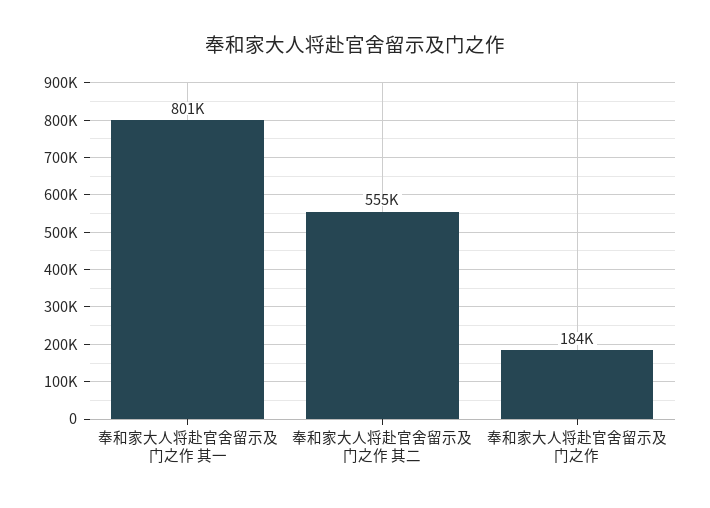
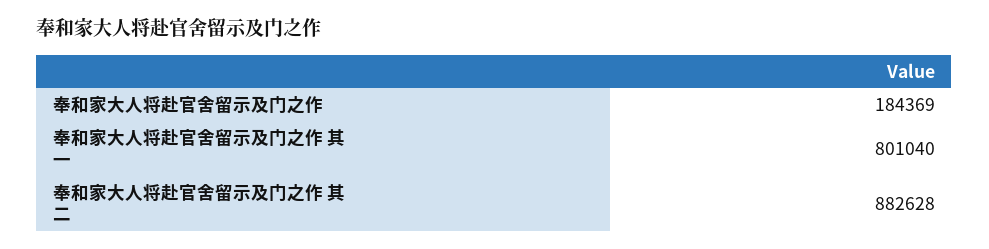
  {
    "奉和家大人将赴官舍留示及门之作 其一": 801040,
-   "奉和家大人将赴官舍留示及门之作 其二": 555000,
+   "奉和家大人将赴官舍留示及门之作 其二": 882628,
    "奉和家大人将赴官舍留示及门之作": 184369
  }

